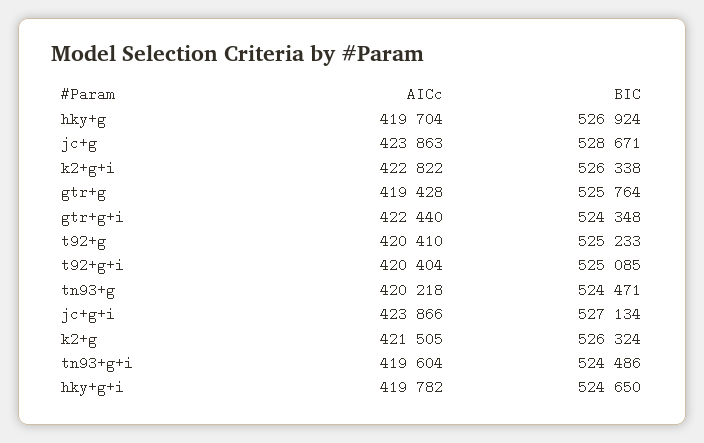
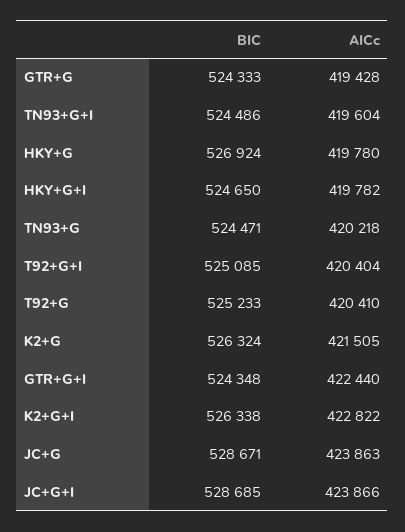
  {
    "AICc": {
-     "hky+g": 419704,
+     "hky+g": 419780,
      "jc+g": 423863,
      "k2+g+i": 422822,
      "gtr+g": 419428,
      "gtr+g+i": 422440,
      "t92+g": 420410,
      "t92+g+i": 420404,
      "tn93+g": 420218,
      "jc+g+i": 423866,
      "k2+g": 421505,
      "tn93+g+i": 419604,
      "hky+g+i": 419782
    },
    "BIC": {
      "hky+g": 526924,
      "jc+g": 528671,
      "k2+g+i": 526338,
-     "gtr+g": 525764,
+     "gtr+g": 524333,
      "gtr+g+i": 524348,
      "t92+g": 525233,
      "t92+g+i": 525085,
      "tn93+g": 524471,
-     "jc+g+i": 527134,
+     "jc+g+i": 528685,
      "k2+g": 526324,
      "tn93+g+i": 524486,
      "hky+g+i": 524650
    }
  }

